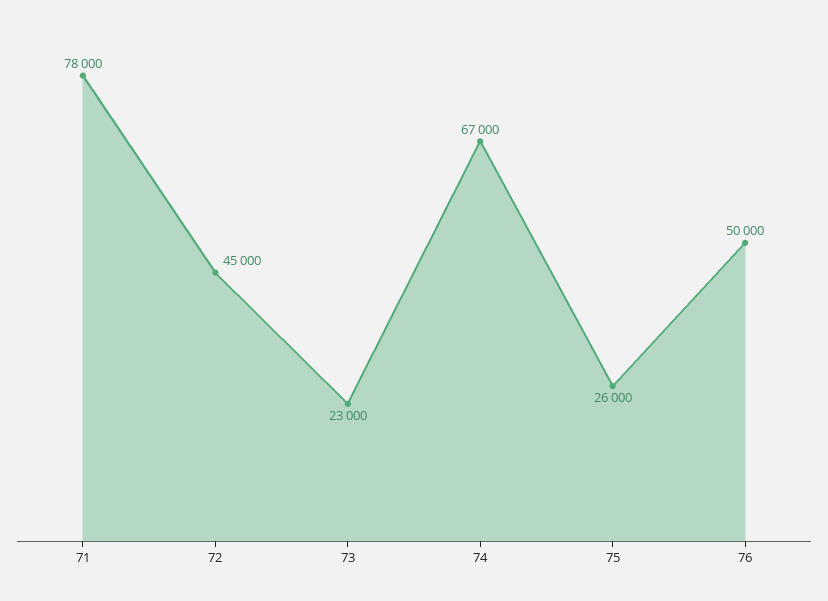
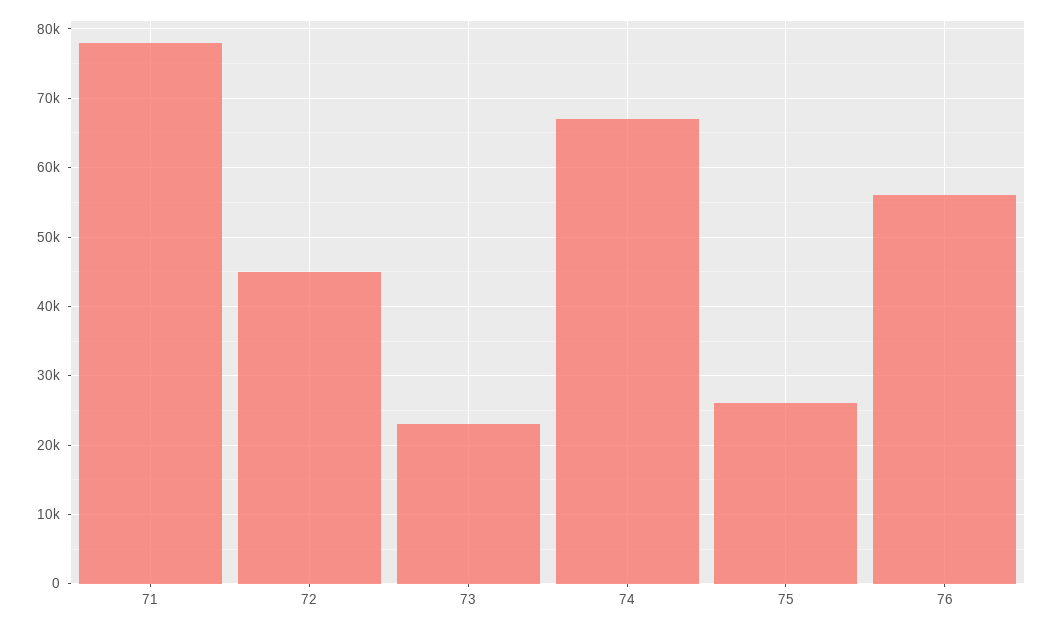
  {
    "71": 78000,
    "72": 45000,
    "73": 23000,
    "74": 67000,
    "75": 26000,
-   "76": 50000
+   "76": 56000
  }

